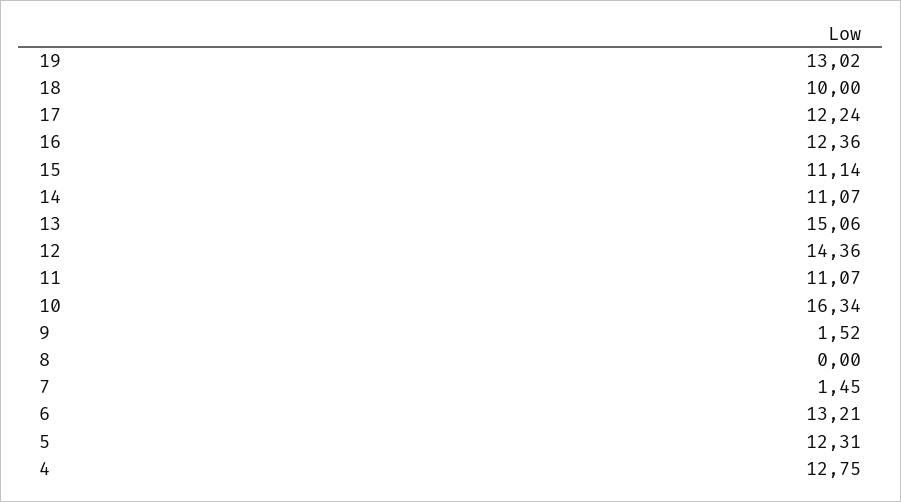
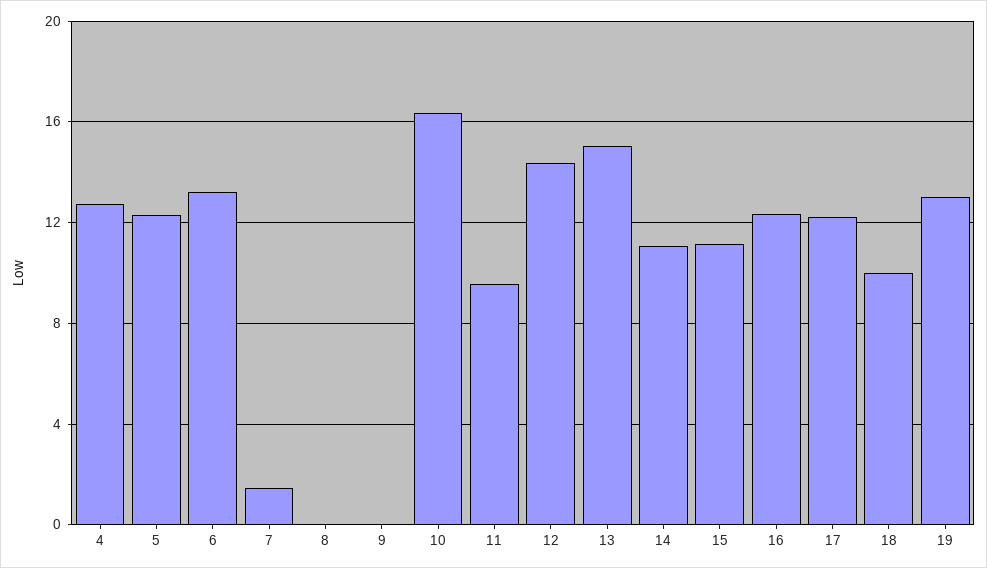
  {
    "19": 13.02,
    "18": 10,
    "17": 12.24,
    "16": 12.36,
    "15": 11.14,
    "14": 11.07,
    "13": 15.06,
    "12": 14.36,
-   "11": 11.07,
+   "11": 9.5,
    "10": 16.34,
-   "9": 1.52,
+   "9": 0,
    "8": 0,
    "7": 1.45,
    "6": 13.21,
    "5": 12.31,
    "4": 12.75
  }

